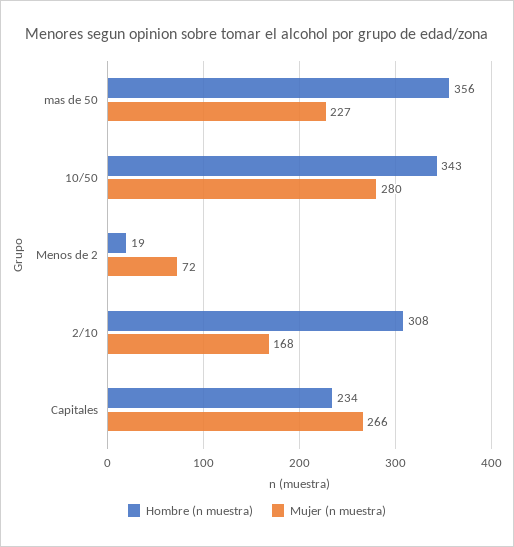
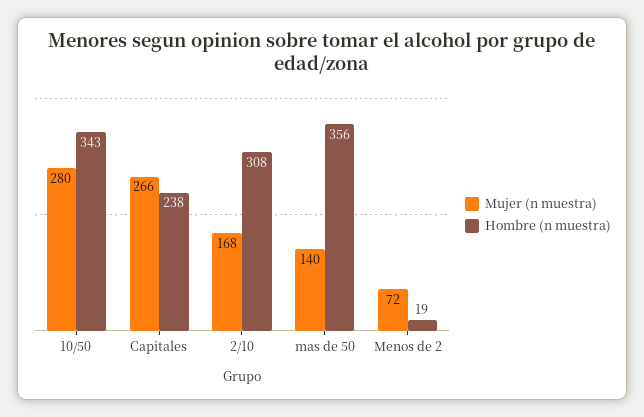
  {
    "Hombre (n muestra)": {
      "mas de 50": 356,
      "10/50": 343,
      "Menos de 2": 19,
      "2/10": 308,
-     "Capitales": 234
+     "Capitales": 238
    },
    "Mujer (n muestra)": {
-     "mas de 50": 227,
+     "mas de 50": 140,
      "10/50": 280,
      "Menos de 2": 72,
      "2/10": 168,
      "Capitales": 266
    }
  }

